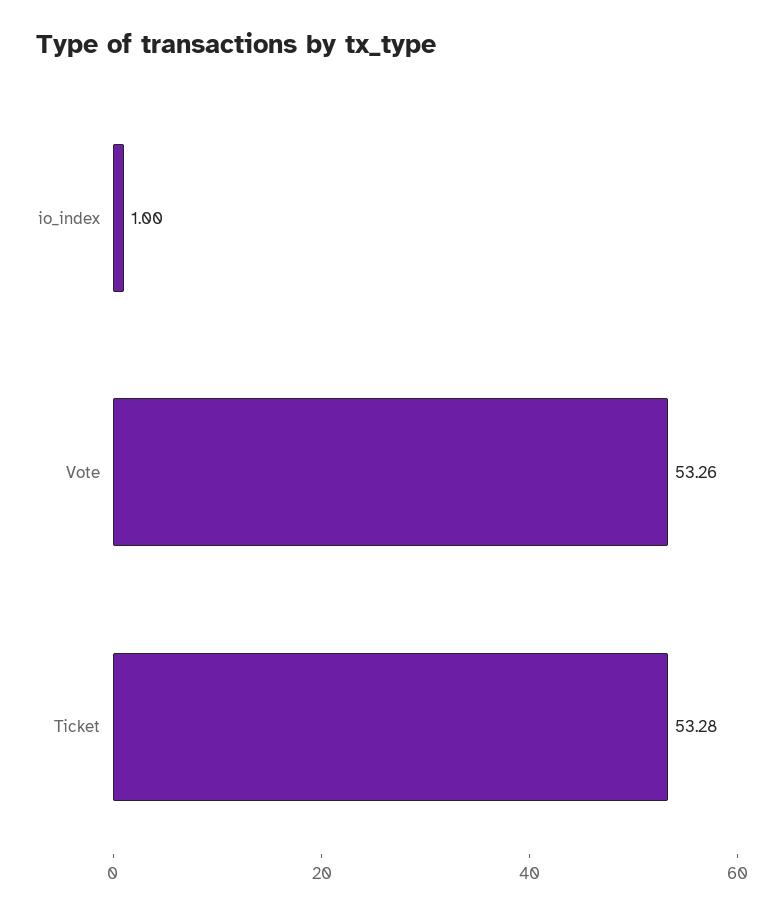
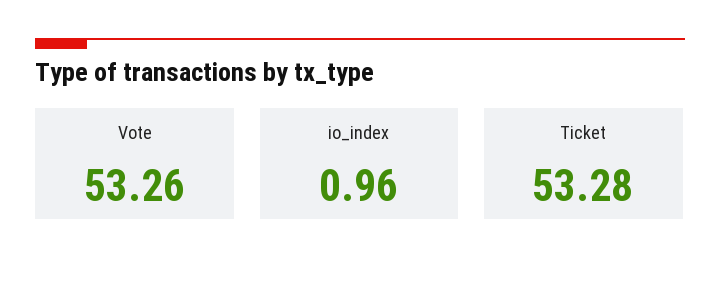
  {
-   "io_index": 1,
+   "io_index": 0.96,
    "Vote": 53.26,
    "Ticket": 53.28
  }

